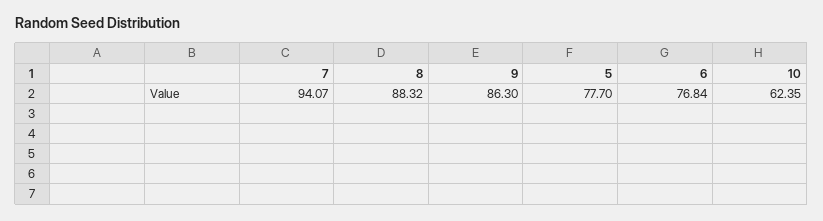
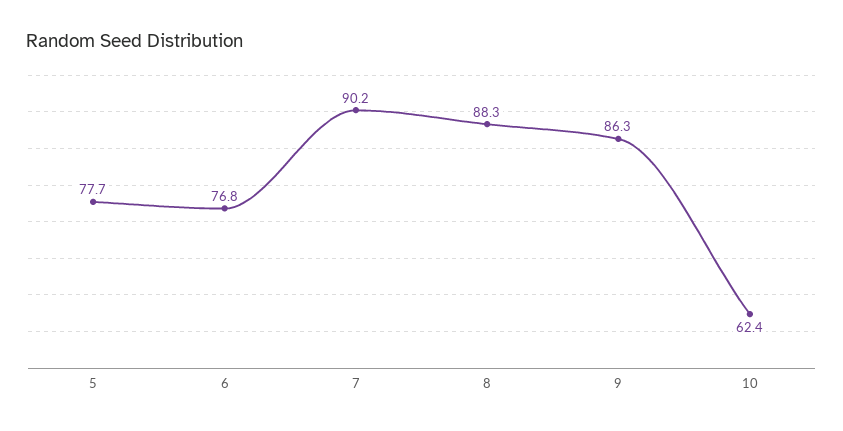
  {
-   "7": 94.07,
+   "7": 90.2,
    "8": 88.32,
    "9": 86.3,
    "5": 77.7,
    "6": 76.84,
    "10": 62.35
  }

